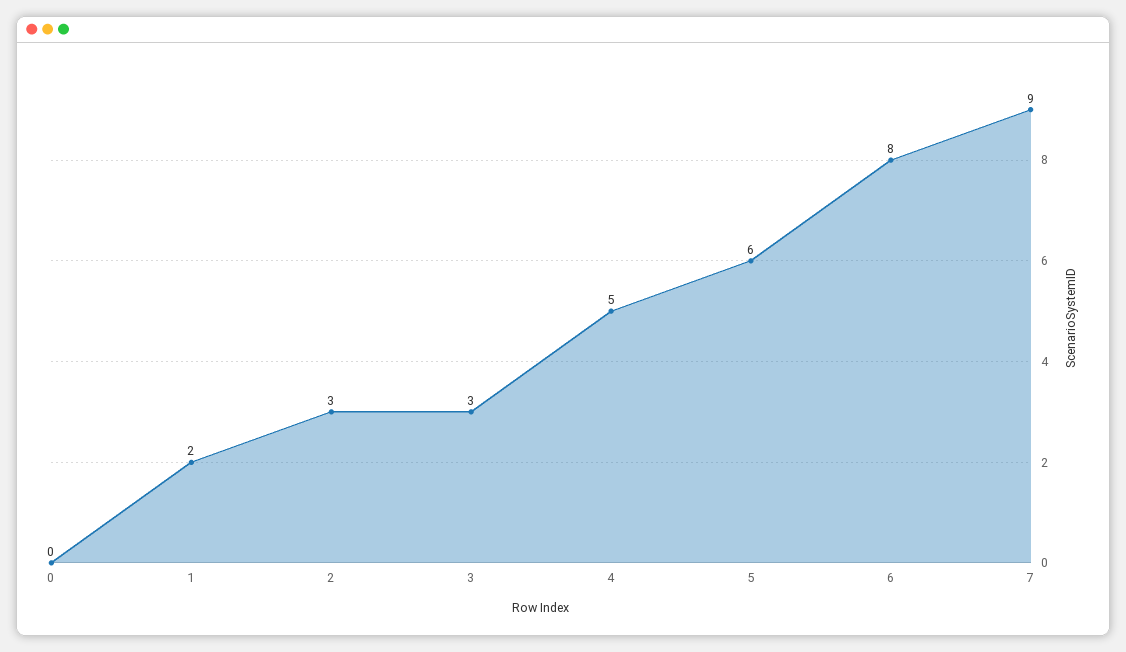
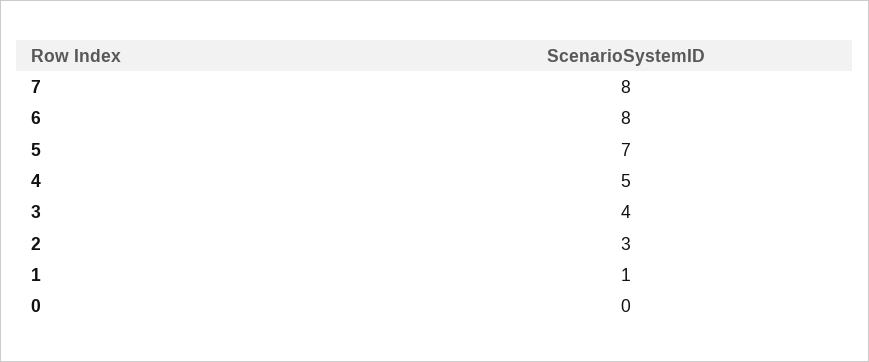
  {
    "0": 0,
-   "1": 2,
+   "1": 1,
    "2": 3,
-   "3": 3,
+   "3": 4,
    "4": 5,
-   "5": 6,
+   "5": 7,
    "6": 8,
-   "7": 9
+   "7": 8
  }

